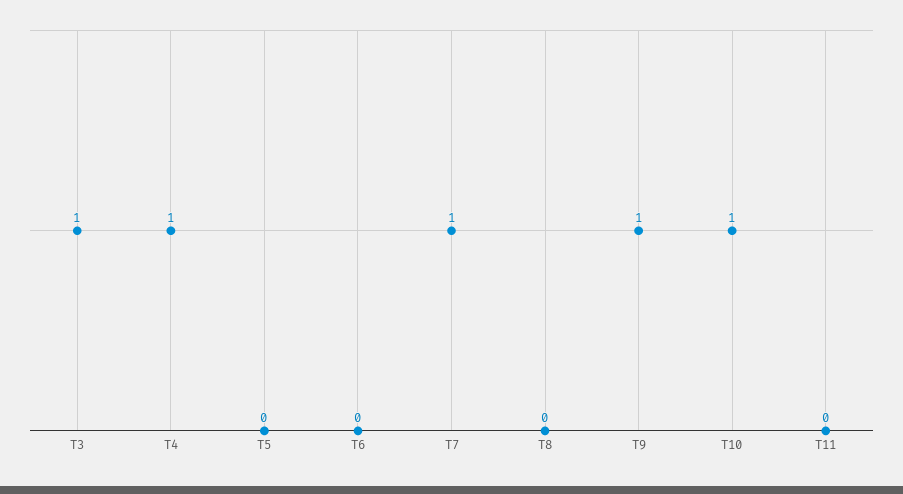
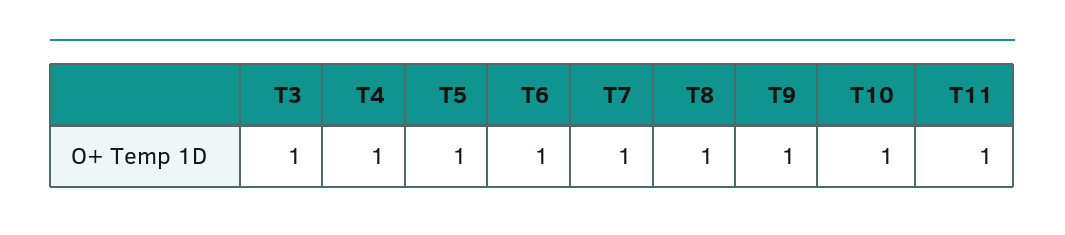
  {
    "T3": 1,
    "T4": 1,
-   "T5": 0,
+   "T5": 1,
-   "T6": 0,
+   "T6": 1,
    "T7": 1,
-   "T8": 0,
+   "T8": 1,
    "T9": 1,
    "T10": 1,
-   "T11": 0
+   "T11": 1
  }

